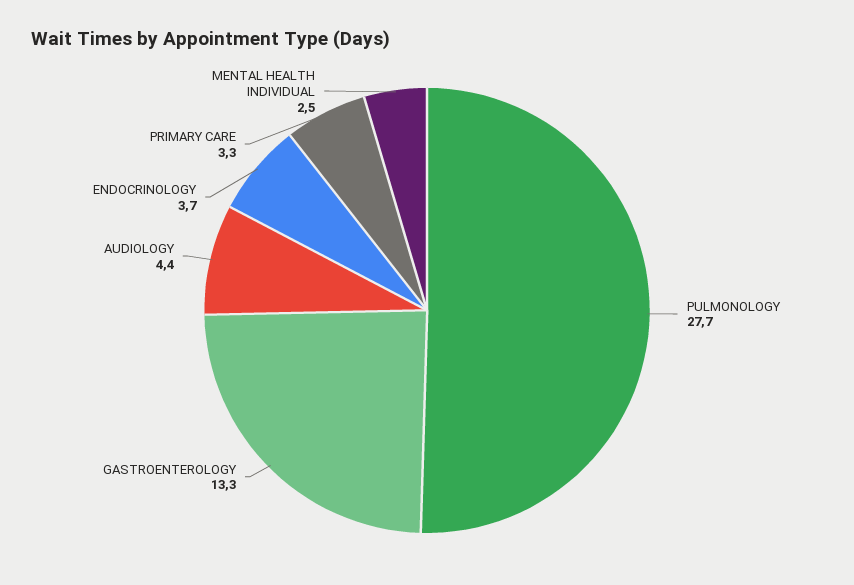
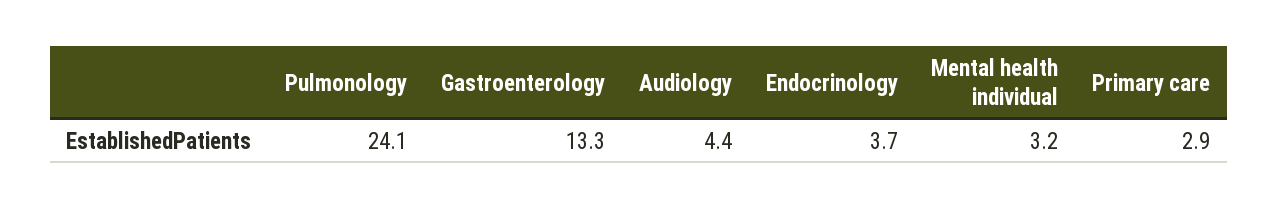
  {
-   "PULMONOLOGY": 27.7,
+   "PULMONOLOGY": 24.1,
    "GASTROENTEROLOGY": 13.3,
    "AUDIOLOGY": 4.4,
    "ENDOCRINOLOGY": 3.7,
-   "PRIMARY CARE": 3.3,
+   "PRIMARY CARE": 2.9,
-   "MENTAL HEALTH INDIVIDUAL": 2.5
+   "MENTAL HEALTH INDIVIDUAL": 3.2
  }

